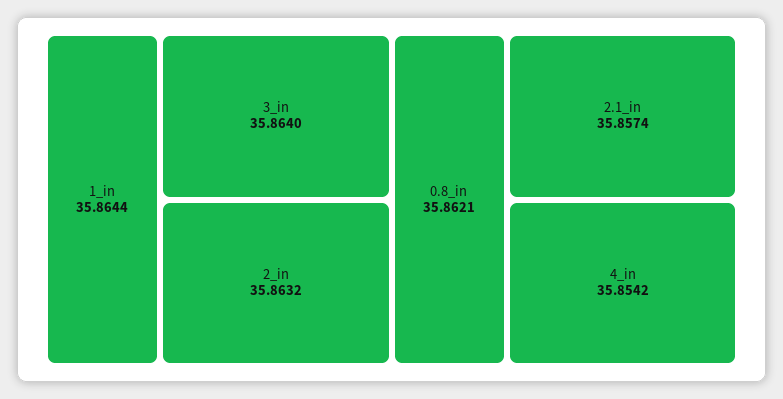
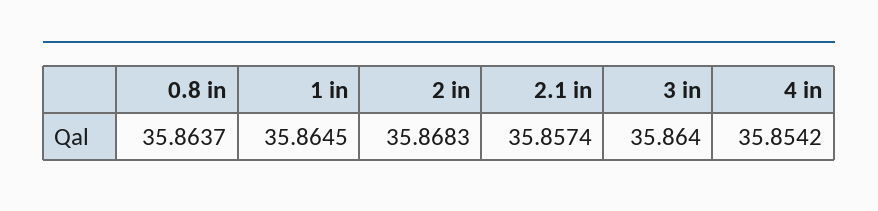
  {
-   "1_in": 35.8644,
+   "1_in": 35.8645,
    "3_in": 35.864,
-   "2_in": 35.8632,
+   "2_in": 35.8683,
-   "0.8_in": 35.8621,
+   "0.8_in": 35.8637,
    "2.1_in": 35.8574,
    "4_in": 35.8542
  }

